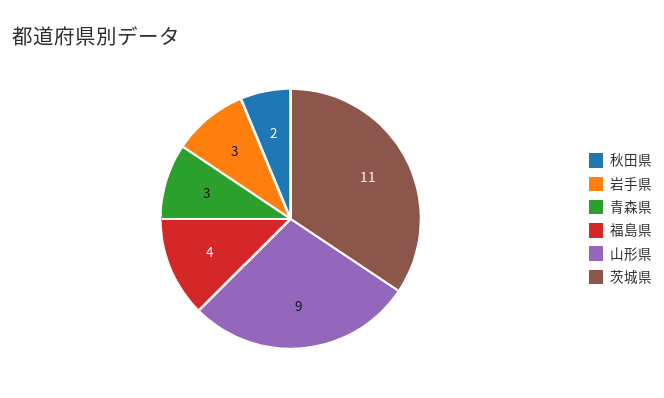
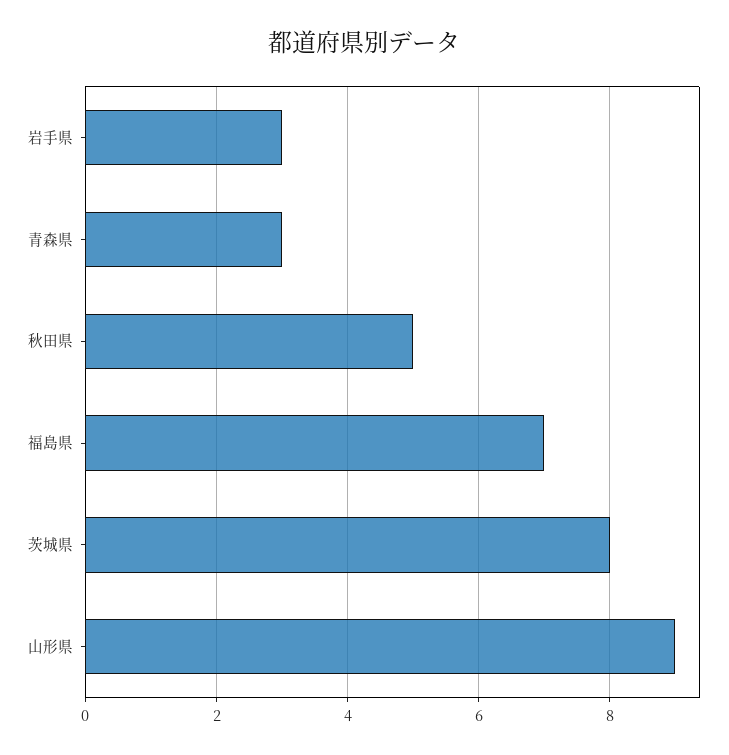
  {
-   "秋田県": 2,
+   "秋田県": 5,
    "岩手県": 3,
    "青森県": 3,
-   "福島県": 4,
+   "福島県": 7,
    "山形県": 9,
-   "茨城県": 11
+   "茨城県": 8
  }

